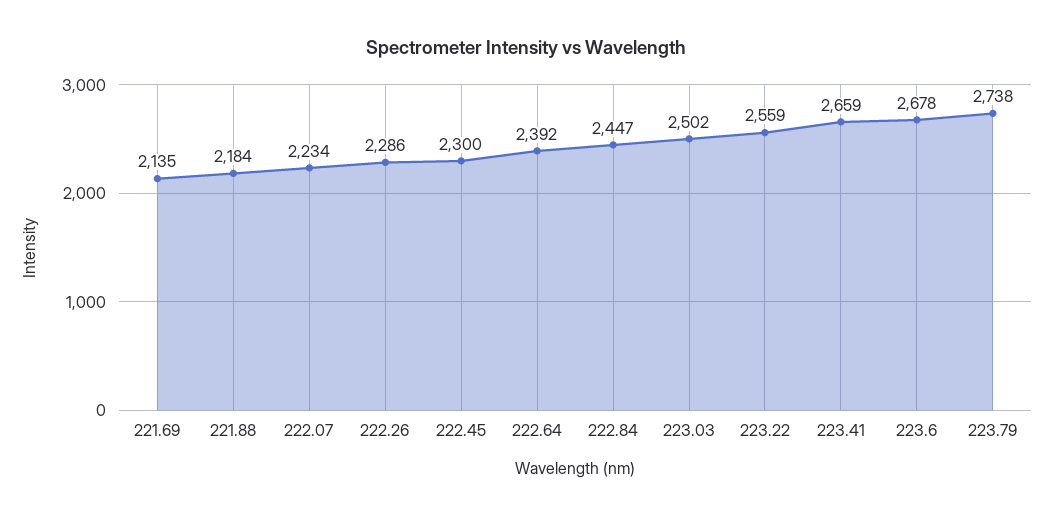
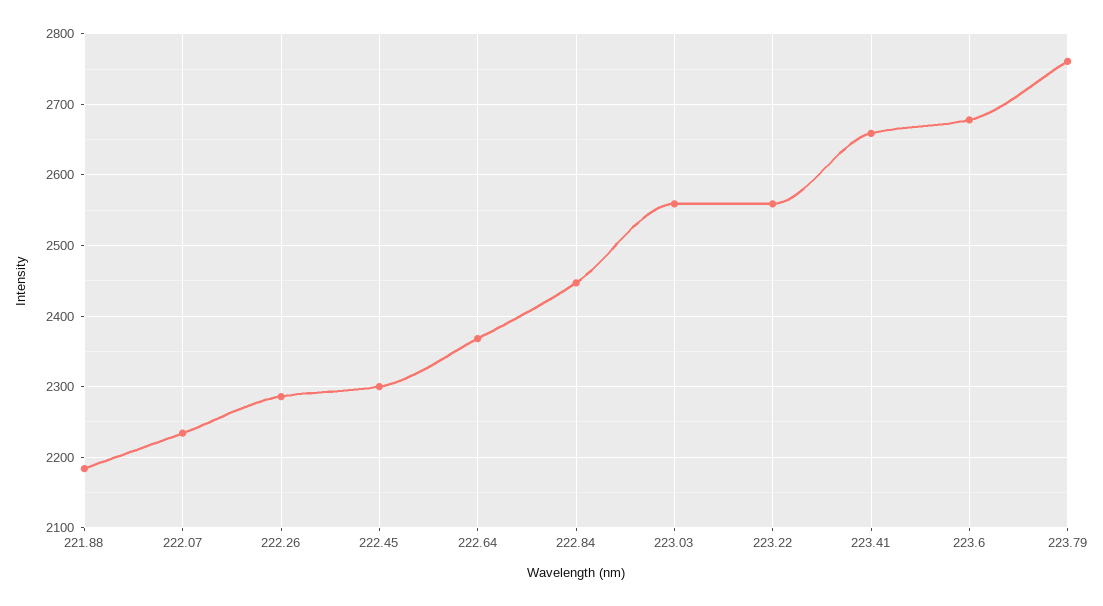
  {
-   "221.69": 2135,
    "221.88": 2184,
    "222.07": 2234,
    "222.26": 2286,
    "222.45": 2300,
-   "222.64": 2392,
+   "222.64": 2370,
    "222.84": 2447,
-   "223.03": 2502,
+   "223.03": 2560,
    "223.22": 2559,
    "223.41": 2659,
    "223.6": 2678,
-   "223.79": 2738
+   "223.79": 2760
  }

